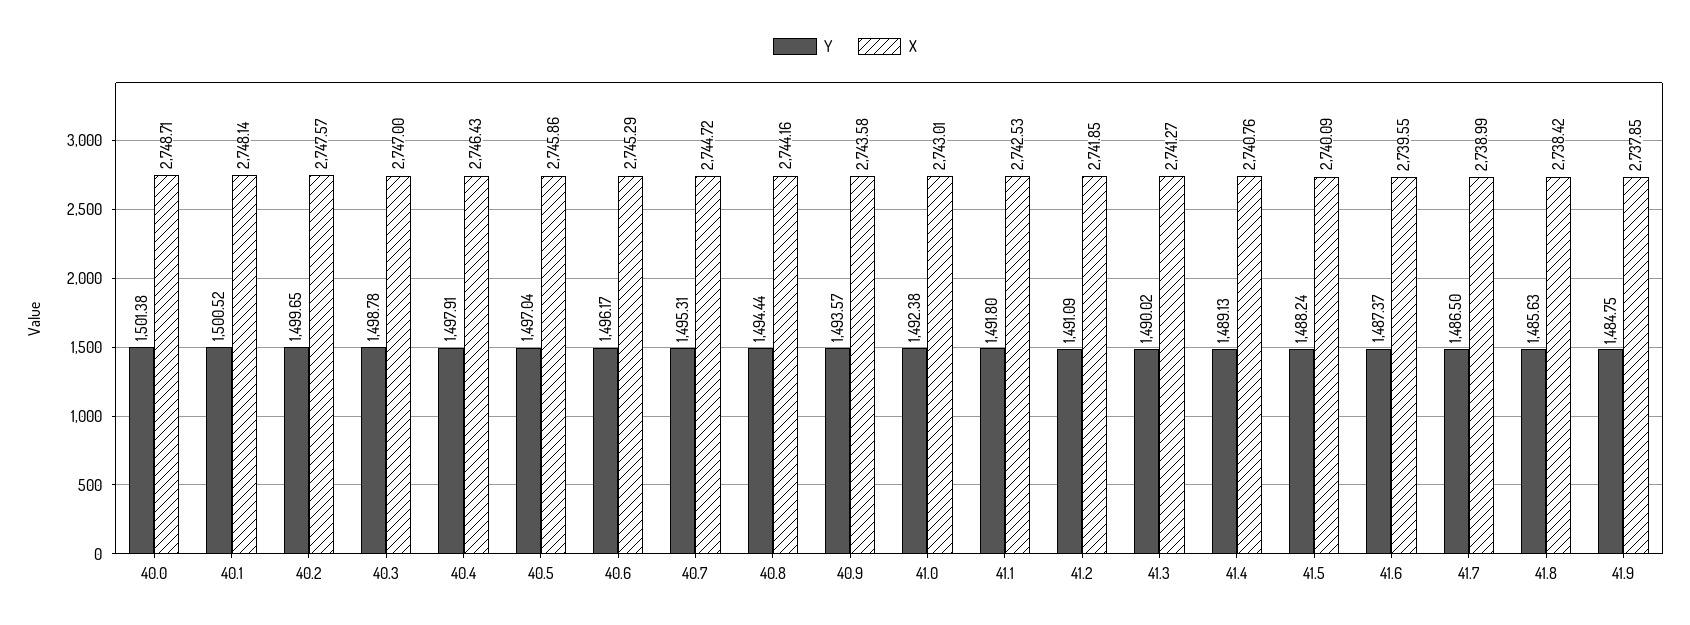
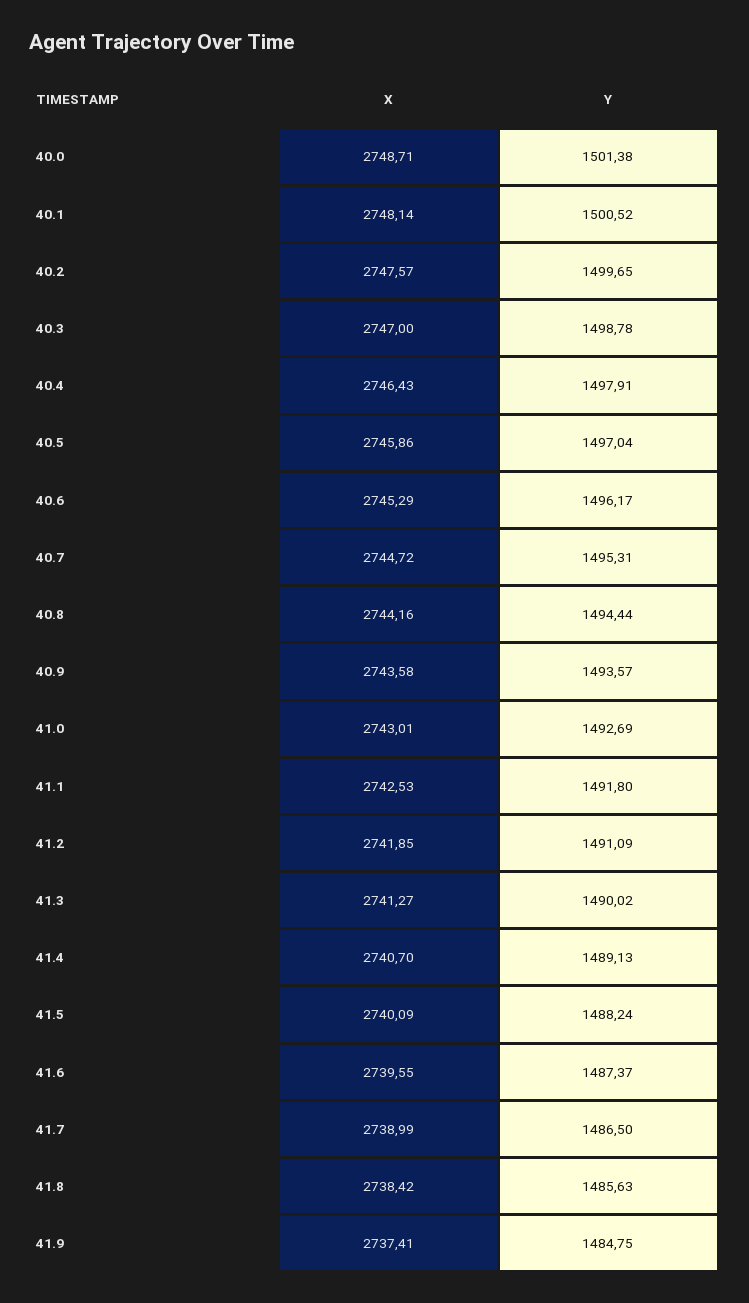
  {
    "Y": {
      "40.0": 1501.38,
      "40.1": 1500.52,
      "40.2": 1499.65,
      "40.3": 1498.78,
      "40.4": 1497.91,
      "40.5": 1497.04,
      "40.6": 1496.17,
      "40.7": 1495.31,
      "40.8": 1494.44,
      "40.9": 1493.57,
-     "41.0": 1492.38,
+     "41.0": 1492.69,
      "41.1": 1491.8,
      "41.2": 1491.09,
      "41.3": 1490.02,
      "41.4": 1489.13,
      "41.5": 1488.24,
      "41.6": 1487.37,
      "41.7": 1486.5,
      "41.8": 1485.63,
      "41.9": 1484.75
    },
    "X": {
      "40.0": 2748.71,
      "40.1": 2748.14,
      "40.2": 2747.57,
      "40.3": 2747,
      "40.4": 2746.43,
      "40.5": 2745.86,
      "40.6": 2745.29,
      "40.7": 2744.72,
      "40.8": 2744.16,
      "40.9": 2743.58,
      "41.0": 2743.01,
      "41.1": 2742.53,
      "41.2": 2741.85,
      "41.3": 2741.27,
-     "41.4": 2740.76,
+     "41.4": 2740.7,
      "41.5": 2740.09,
      "41.6": 2739.55,
      "41.7": 2738.99,
      "41.8": 2738.42,
-     "41.9": 2737.85
+     "41.9": 2737.41
    }
  }

